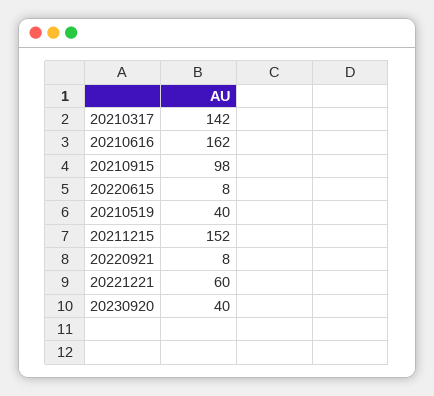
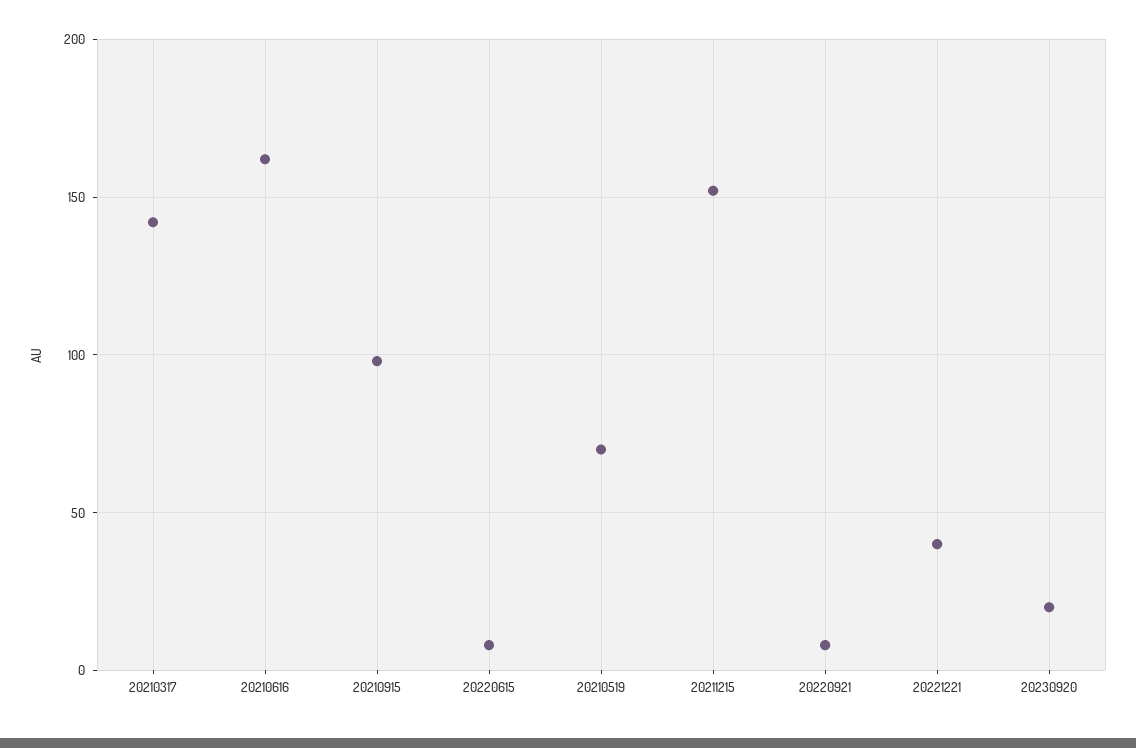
  {
    "20210317": 142,
    "20210616": 162,
    "20210915": 98,
    "20220615": 8,
-   "20210519": 40,
+   "20210519": 70,
    "20211215": 152,
    "20220921": 8,
-   "20221221": 60,
+   "20221221": 40,
-   "20230920": 40
+   "20230920": 20
  }

